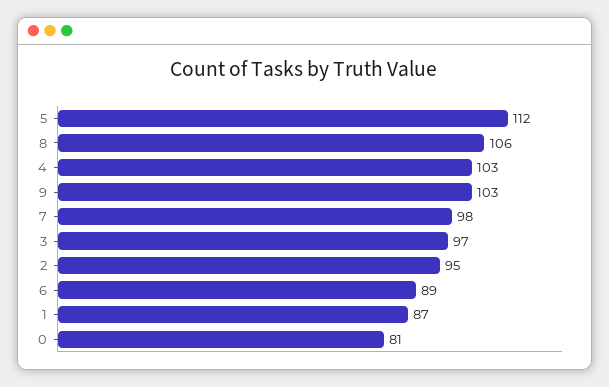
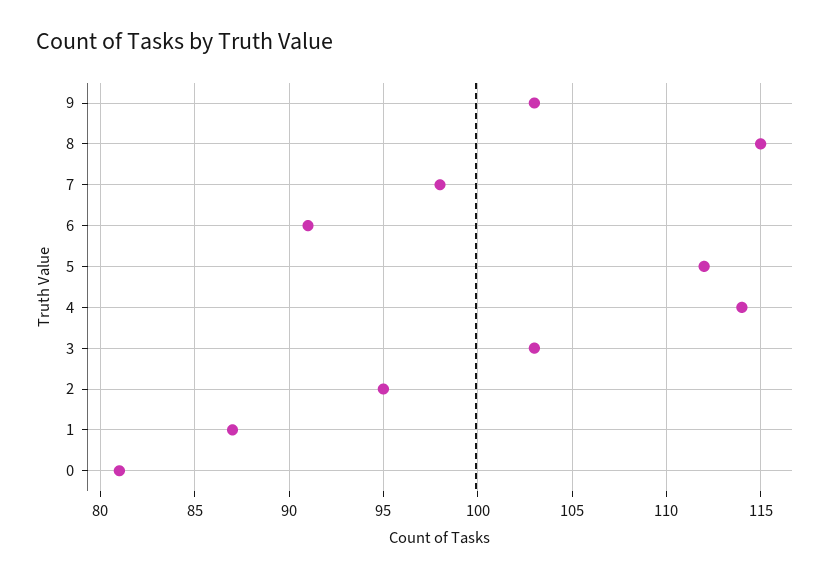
  {
    "5": 112,
-   "8": 106,
+   "8": 115,
-   "4": 103,
+   "4": 114,
    "9": 103,
    "7": 98,
-   "3": 97,
+   "3": 103,
    "2": 95,
-   "6": 89,
+   "6": 91,
    "1": 87,
    "0": 81
  }

